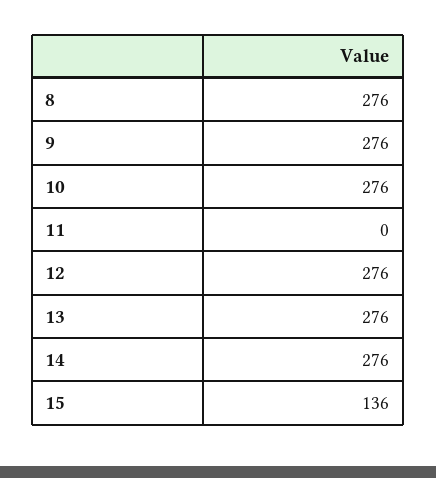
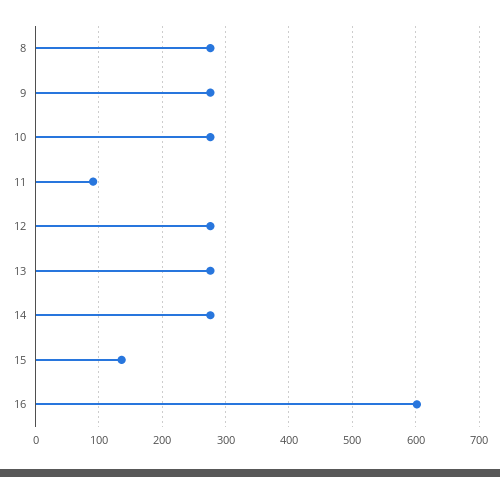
  {
    "8": 276,
    "9": 276,
    "10": 276,
-   "11": 0,
+   "11": 90,
    "12": 276,
    "13": 276,
    "14": 276,
-   "15": 136
+   "15": 136,
+   "16": 600
  }

